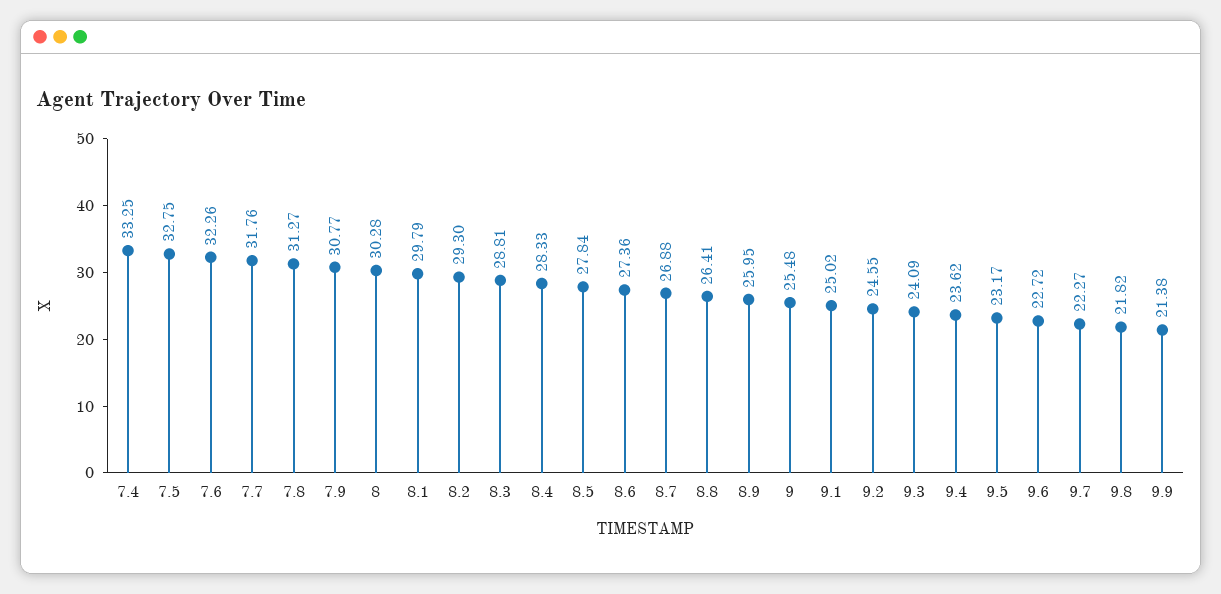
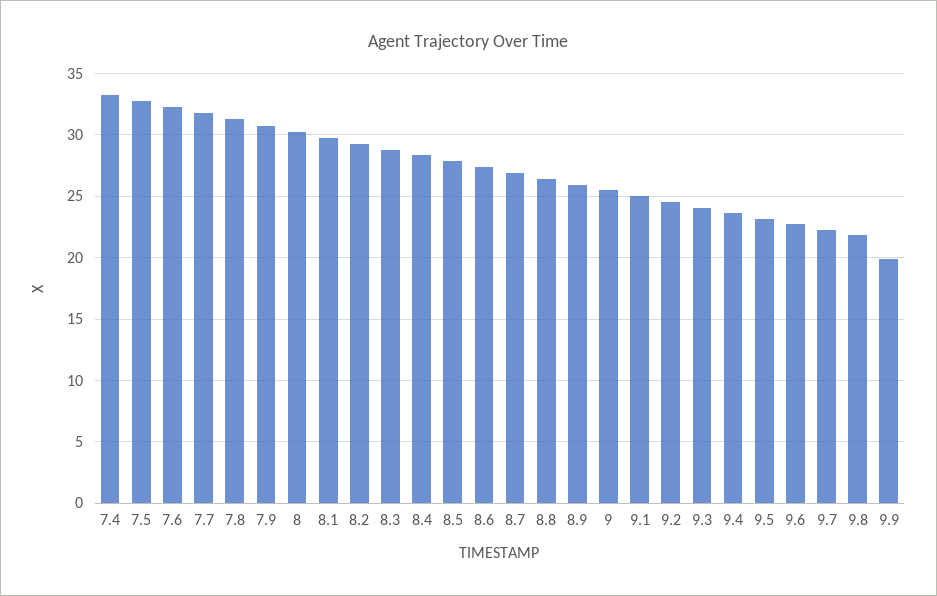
  {
    "7.4": 33.25,
    "7.5": 32.75,
    "7.6": 32.26,
    "7.7": 31.76,
    "7.8": 31.27,
    "7.9": 30.77,
    "8": 30.28,
    "8.1": 29.79,
    "8.2": 29.3,
    "8.3": 28.81,
    "8.4": 28.33,
    "8.5": 27.84,
    "8.6": 27.36,
    "8.7": 26.88,
    "8.8": 26.41,
    "8.9": 25.95,
    "9": 25.48,
    "9.1": 25.02,
    "9.2": 24.55,
    "9.3": 24.09,
    "9.4": 23.62,
    "9.5": 23.17,
    "9.6": 22.72,
    "9.7": 22.27,
    "9.8": 21.82,
-   "9.9": 21.38
+   "9.9": 20
  }

